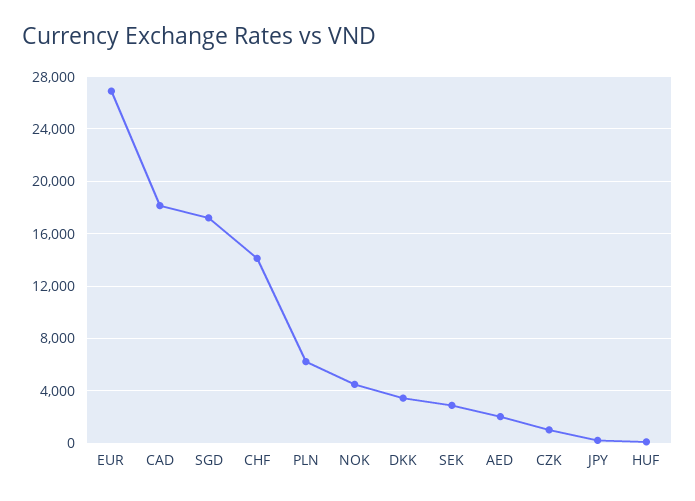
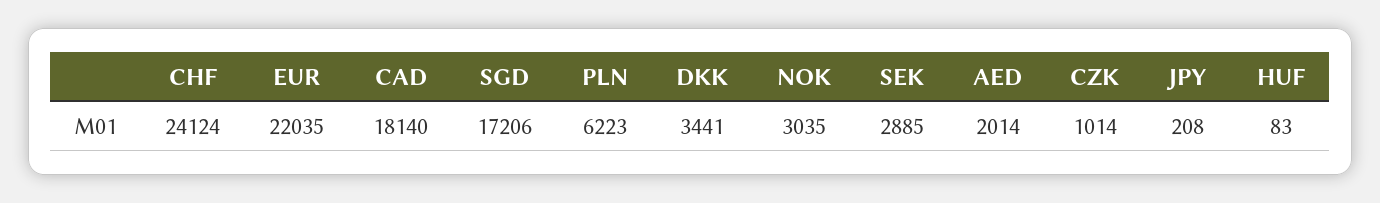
  {
-   "EUR": 27000,
+   "EUR": 22035,
    "CAD": 18140,
    "SGD": 17206,
-   "CHF": 14000,
+   "CHF": 24124,
    "PLN": 6223,
-   "NOK": 4500,
+   "NOK": 3035,
    "DKK": 3441,
    "SEK": 2885,
    "AED": 2014,
    "CZK": 1014,
    "JPY": 208,
    "HUF": 83
  }

